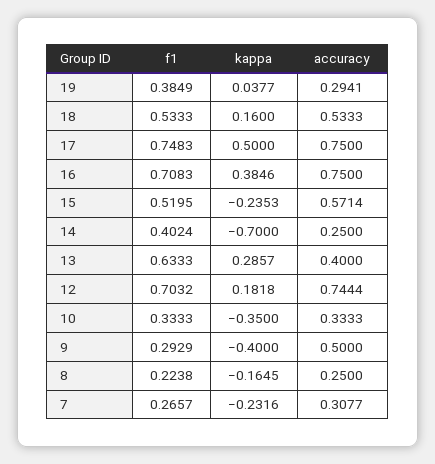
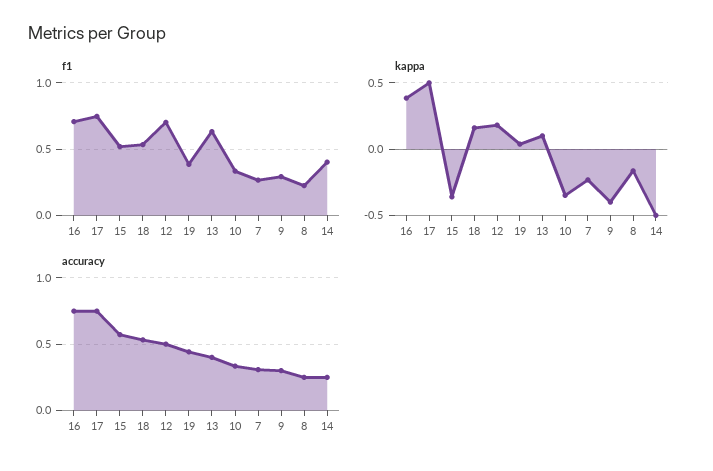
  {
    "f1": {
      "19": 0.3849,
      "18": 0.5333,
      "17": 0.7483,
      "16": 0.7083,
      "15": 0.5195,
      "14": 0.4024,
      "13": 0.6333,
      "12": 0.7032,
      "10": 0.3333,
      "9": 0.2929,
      "8": 0.2238,
      "7": 0.2657
    },
    "kappa": {
      "19": 0.0377,
      "18": 0.16,
      "17": 0.5,
      "16": 0.3846,
-     "15": -0.2353,
+     "15": -0.35,
-     "14": -0.7,
+     "14": -0.5,
-     "13": 0.2857,
+     "13": 0.1,
      "12": 0.1818,
      "10": -0.35,
      "9": -0.4,
      "8": -0.1645,
      "7": -0.2316
    },
    "accuracy": {
-     "19": 0.2941,
+     "19": 0.45,
      "18": 0.5333,
      "17": 0.75,
      "16": 0.75,
      "15": 0.5714,
      "14": 0.25,
      "13": 0.4,
-     "12": 0.7444,
+     "12": 0.5,
      "10": 0.3333,
-     "9": 0.5,
+     "9": 0.3,
      "8": 0.25,
      "7": 0.3077
    }
  }

